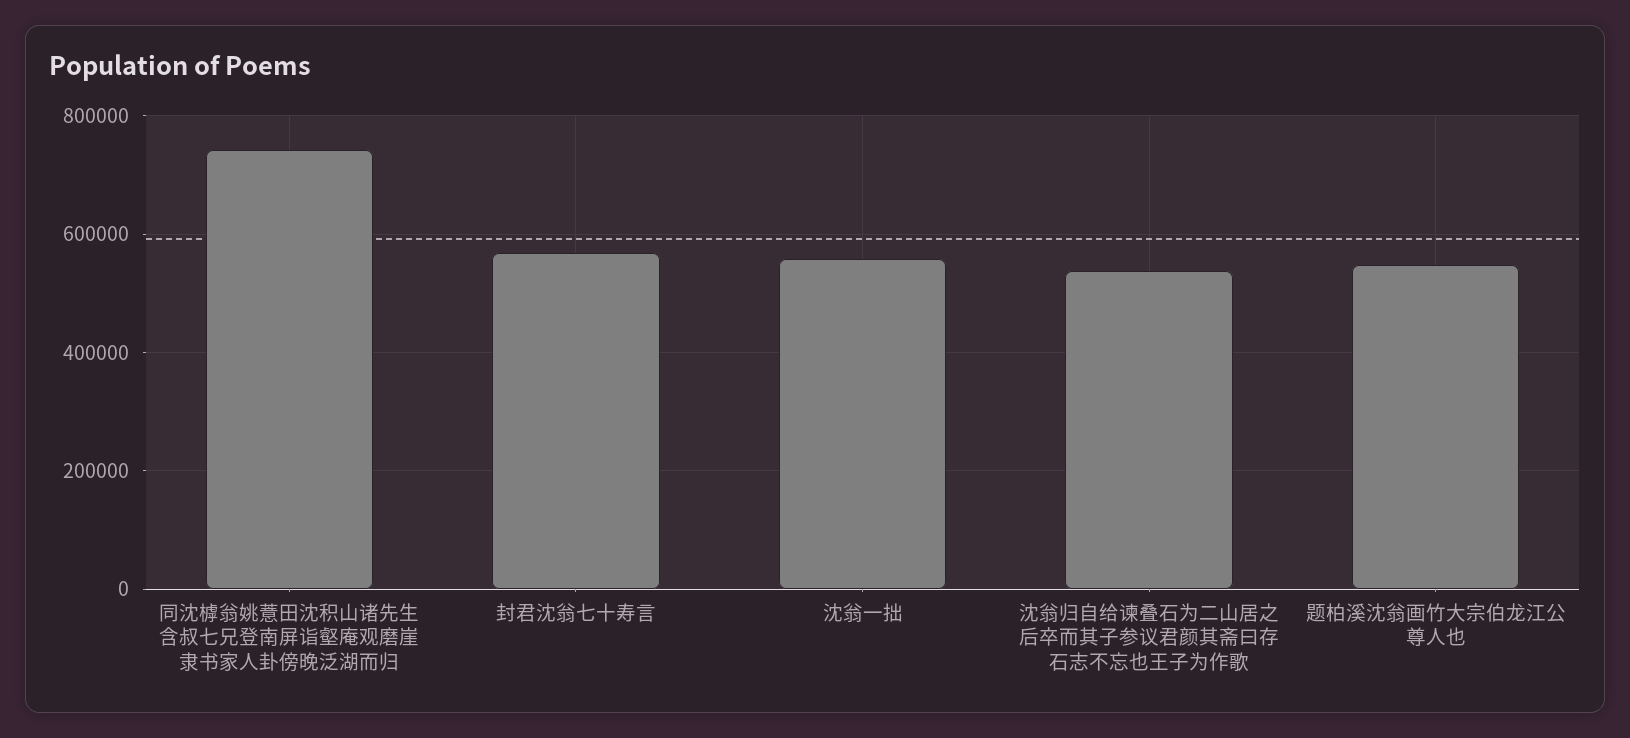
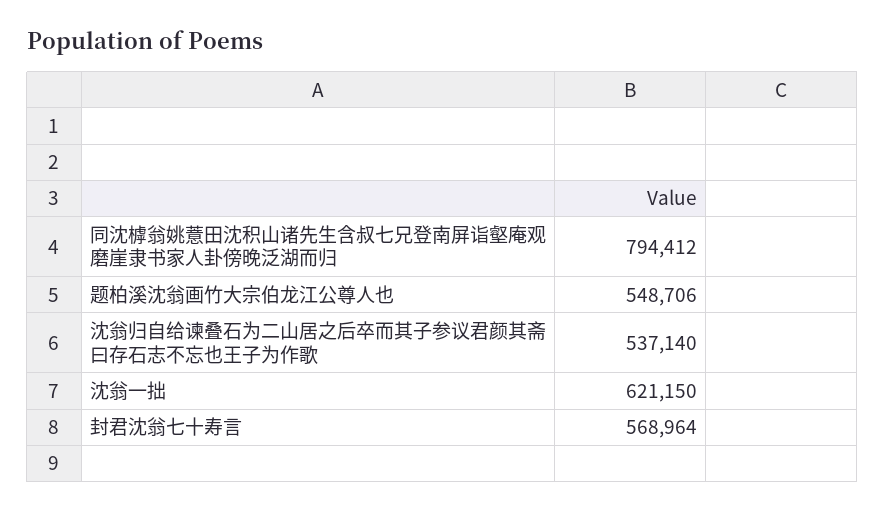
  {
-   "同沈㯉翁姚薏田沈积山诸先生含叔七兄登南屏诣壑庵观磨崖隶书家人卦傍晚泛湖而归": 740000,
+   "同沈㯉翁姚薏田沈积山诸先生含叔七兄登南屏诣壑庵观磨崖隶书家人卦傍晚泛湖而归": 794412,
    "封君沈翁七十寿言": 568964,
-   "沈翁一拙": 560000,
+   "沈翁一拙": 621150,
    "沈翁归自给谏叠石为二山居之后卒而其子参议君颜其斋曰存石志不忘也王子为作歌": 537140,
    "题柏溪沈翁画竹大宗伯龙江公尊人也": 548706
  }

